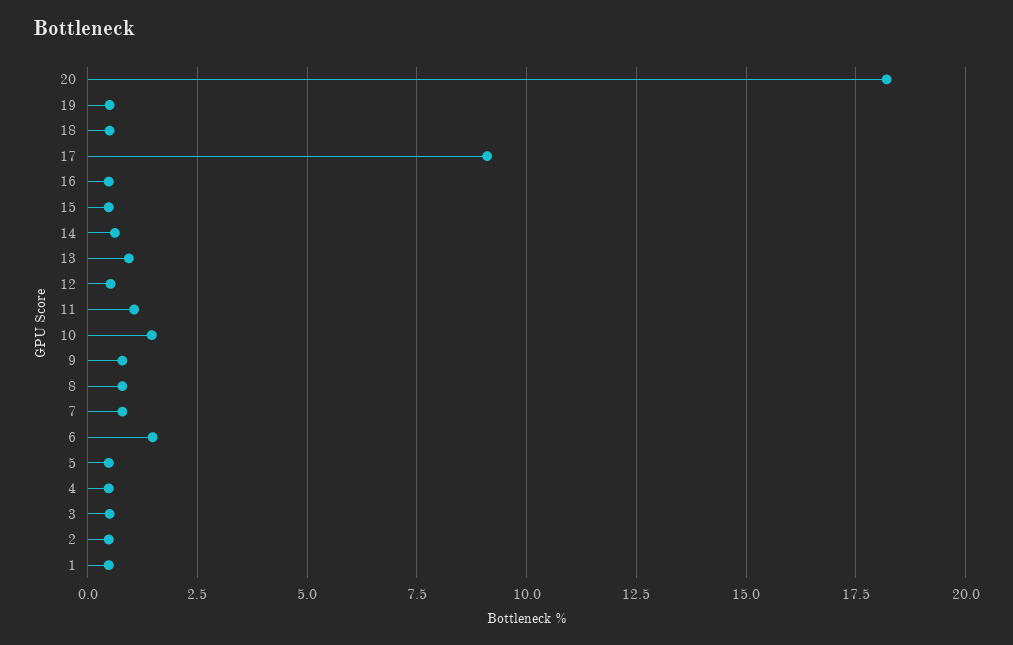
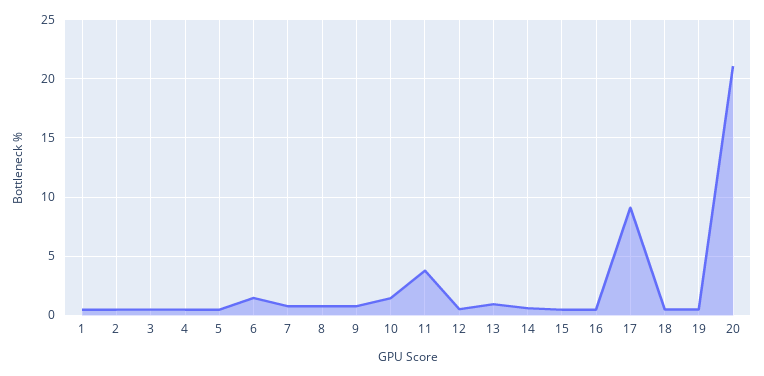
  {
-   "20": 18.25,
+   "20": 21,
    "19": 0.5,
    "18": 0.5,
    "17": 9,
    "16": 0.5,
    "15": 0.5,
    "14": 0.5,
    "13": 1,
    "12": 0.5,
-   "11": 1,
+   "11": 4,
    "10": 1.5,
    "9": 0.75,
    "8": 0.75,
    "7": 0.75,
    "6": 1.5,
    "5": 0.5,
    "4": 0.5,
    "3": 0.5,
    "2": 0.5,
    "1": 0.5
  }

